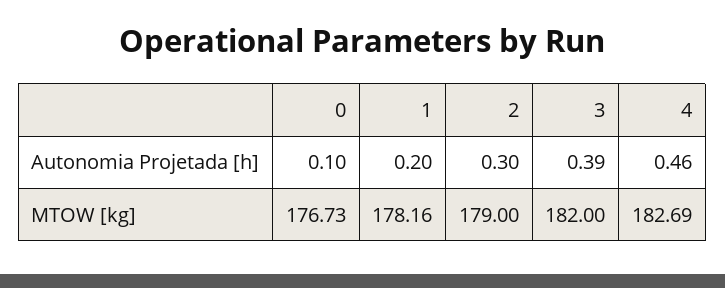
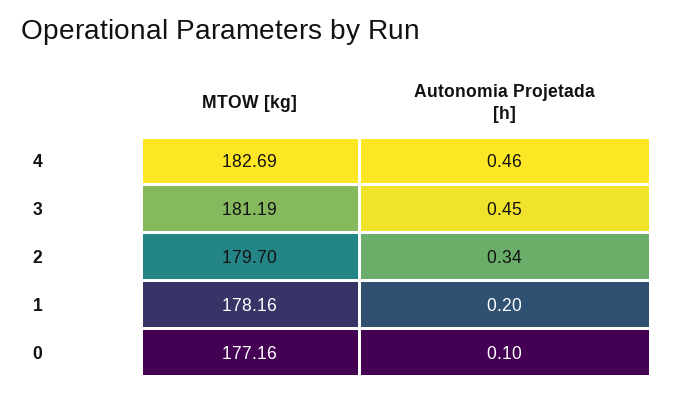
  {
    "0": {
      "Autonomia Projetada [h]": 0.1,
-     "MTOW [kg]": 176.73
+     "MTOW [kg]": 177.16
    },
    "1": {
      "Autonomia Projetada [h]": 0.2,
      "MTOW [kg]": 178.16
    },
    "2": {
-     "Autonomia Projetada [h]": 0.3,
+     "Autonomia Projetada [h]": 0.34,
-     "MTOW [kg]": 179
+     "MTOW [kg]": 179.7
    },
    "3": {
-     "Autonomia Projetada [h]": 0.39,
+     "Autonomia Projetada [h]": 0.45,
-     "MTOW [kg]": 182
+     "MTOW [kg]": 181.19
    },
    "4": {
      "Autonomia Projetada [h]": 0.46,
      "MTOW [kg]": 182.69
    }
  }

